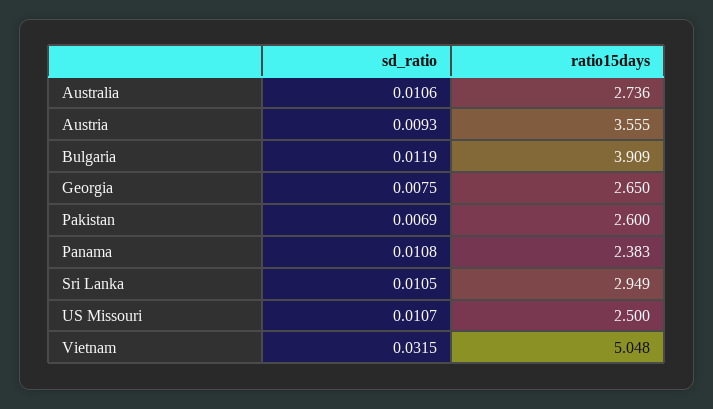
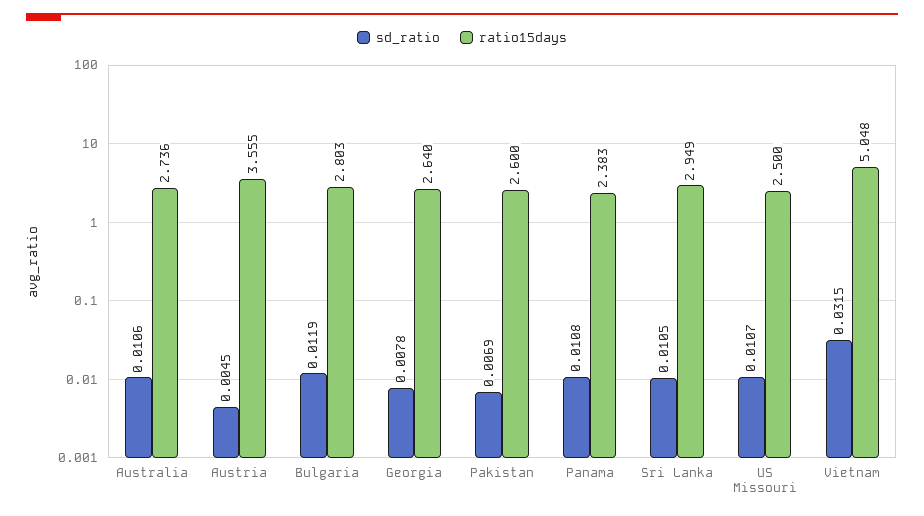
  {
    "sd_ratio": {
      "Australia": 0.0106,
-     "Austria": 0.0093,
+     "Austria": 0.0045,
      "Bulgaria": 0.0119,
-     "Georgia": 0.0075,
+     "Georgia": 0.0078,
      "Pakistan": 0.0069,
      "Panama": 0.0108,
      "Sri Lanka": 0.0105,
      "US Missouri": 0.0107,
      "Vietnam": 0.0315
    },
    "ratio15days": {
      "Australia": 2.736,
      "Austria": 3.555,
-     "Bulgaria": 3.909,
+     "Bulgaria": 2.803,
-     "Georgia": 2.65,
+     "Georgia": 2.64,
      "Pakistan": 2.6,
      "Panama": 2.383,
      "Sri Lanka": 2.949,
      "US Missouri": 2.5,
      "Vietnam": 5.048
    }
  }

